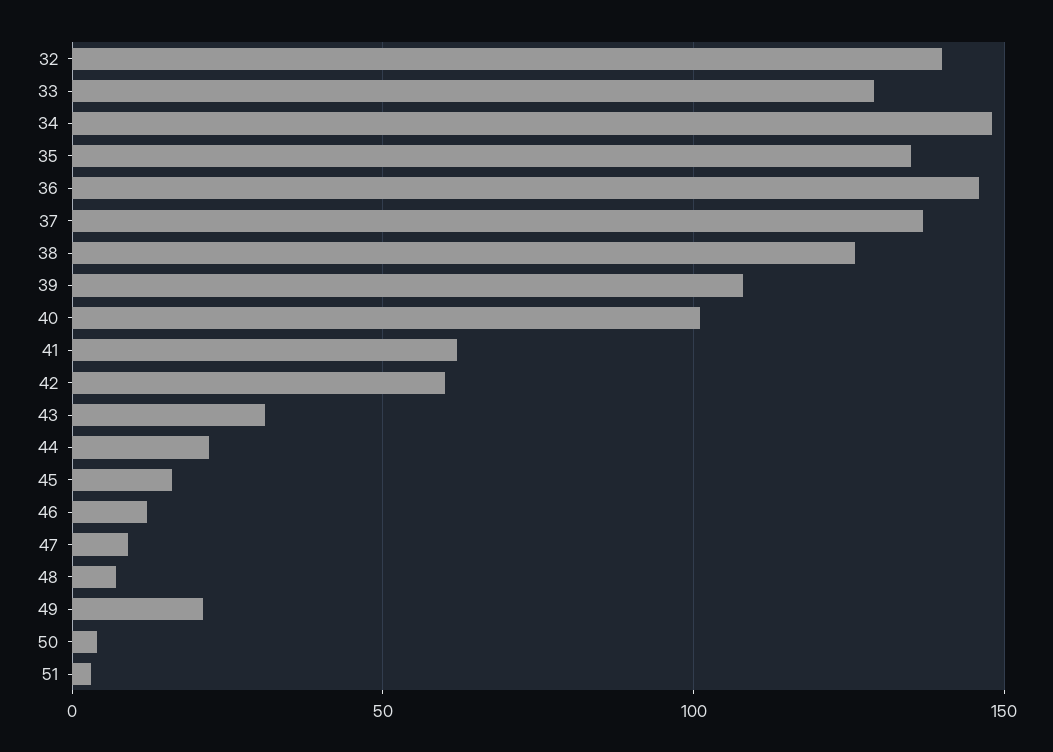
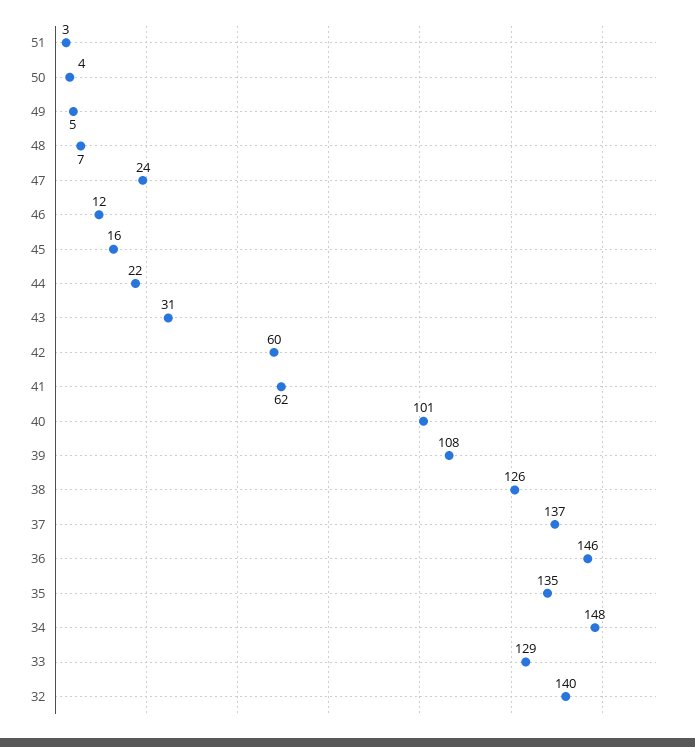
  {
    "32": 140,
    "33": 129,
    "34": 148,
    "35": 135,
    "36": 146,
    "37": 137,
    "38": 126,
    "39": 108,
    "40": 101,
    "41": 62,
    "42": 60,
    "43": 31,
    "44": 22,
    "45": 16,
    "46": 12,
-   "47": 10,
+   "47": 24,
    "48": 7,
-   "49": 20,
+   "49": 5,
    "50": 4,
    "51": 3
  }

